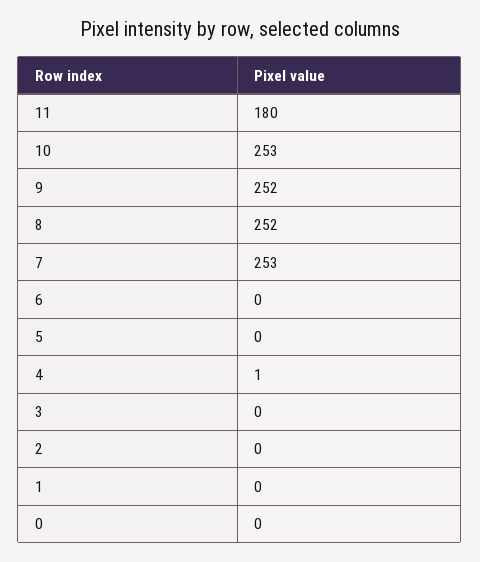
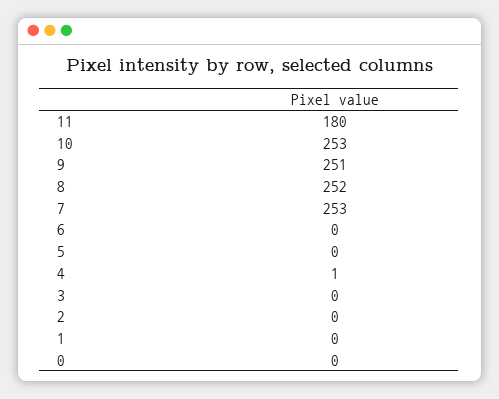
  {
    "11": 180,
    "10": 253,
-   "9": 252,
+   "9": 251,
    "8": 252,
    "7": 253,
    "6": 0,
    "5": 0,
    "4": 1,
    "3": 0,
    "2": 0,
    "1": 0,
    "0": 0
  }

